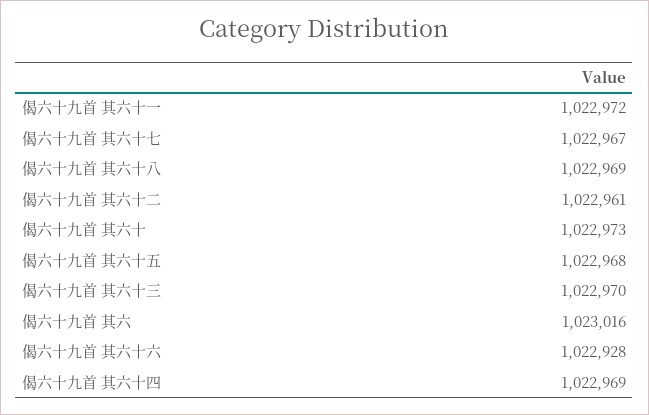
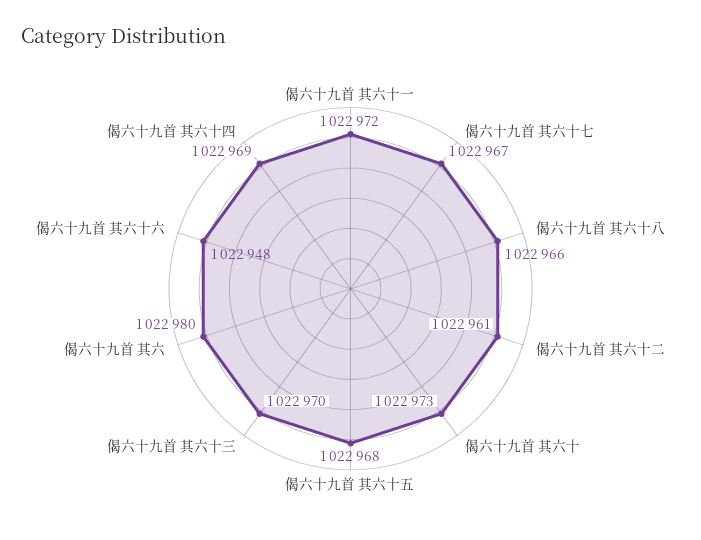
  {
    "偈六十九首 其六十一": 1022972,
    "偈六十九首 其六十七": 1022967,
-   "偈六十九首 其六十八": 1022969,
+   "偈六十九首 其六十八": 1022966,
    "偈六十九首 其六十二": 1022961,
    "偈六十九首 其六十": 1022973,
    "偈六十九首 其六十五": 1022968,
    "偈六十九首 其六十三": 1022970,
-   "偈六十九首 其六": 1023016,
+   "偈六十九首 其六": 1022980,
-   "偈六十九首 其六十六": 1022928,
+   "偈六十九首 其六十六": 1022948,
    "偈六十九首 其六十四": 1022969
  }

